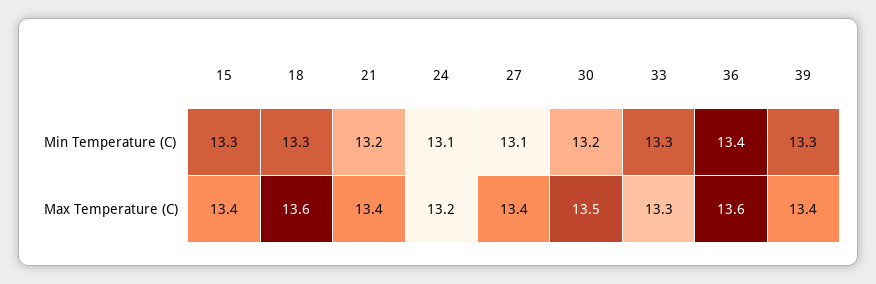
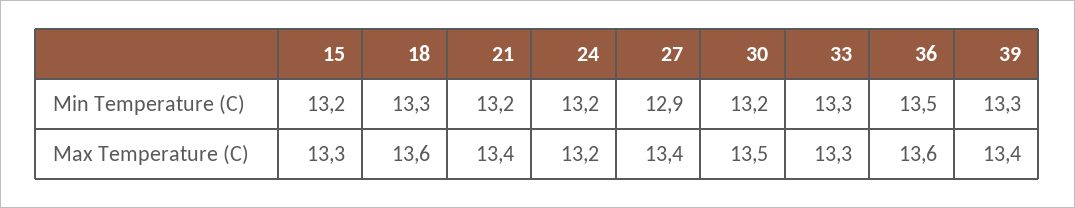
  {
    "15": {
-     "Min Temperature (C)": 13.3,
+     "Min Temperature (C)": 13.2,
-     "Max Temperature (C)": 13.4
+     "Max Temperature (C)": 13.3
    },
    "18": {
      "Min Temperature (C)": 13.3,
      "Max Temperature (C)": 13.6
    },
    "21": {
      "Min Temperature (C)": 13.2,
      "Max Temperature (C)": 13.4
    },
    "24": {
-     "Min Temperature (C)": 13.1,
+     "Min Temperature (C)": 13.2,
      "Max Temperature (C)": 13.2
    },
    "27": {
-     "Min Temperature (C)": 13.1,
+     "Min Temperature (C)": 12.9,
      "Max Temperature (C)": 13.4
    },
    "30": {
      "Min Temperature (C)": 13.2,
      "Max Temperature (C)": 13.5
    },
    "33": {
      "Min Temperature (C)": 13.3,
      "Max Temperature (C)": 13.3
    },
    "36": {
-     "Min Temperature (C)": 13.4,
+     "Min Temperature (C)": 13.5,
      "Max Temperature (C)": 13.6
    },
    "39": {
      "Min Temperature (C)": 13.3,
      "Max Temperature (C)": 13.4
    }
  }

